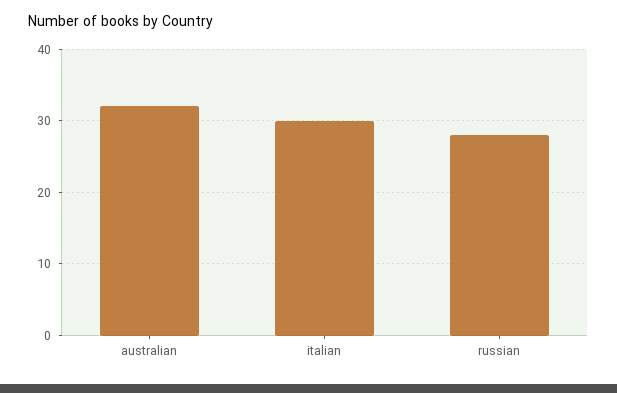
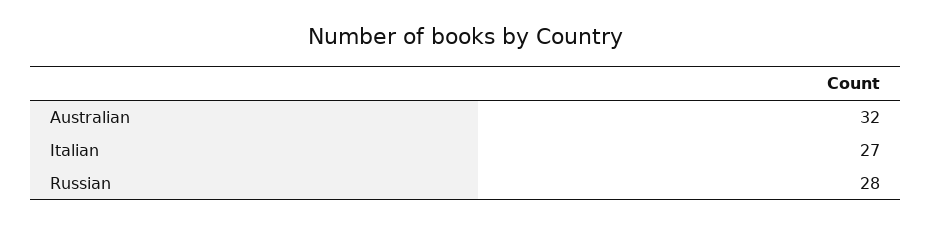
  {
    "australian": 32,
-   "italian": 30,
+   "italian": 27,
    "russian": 28
  }

